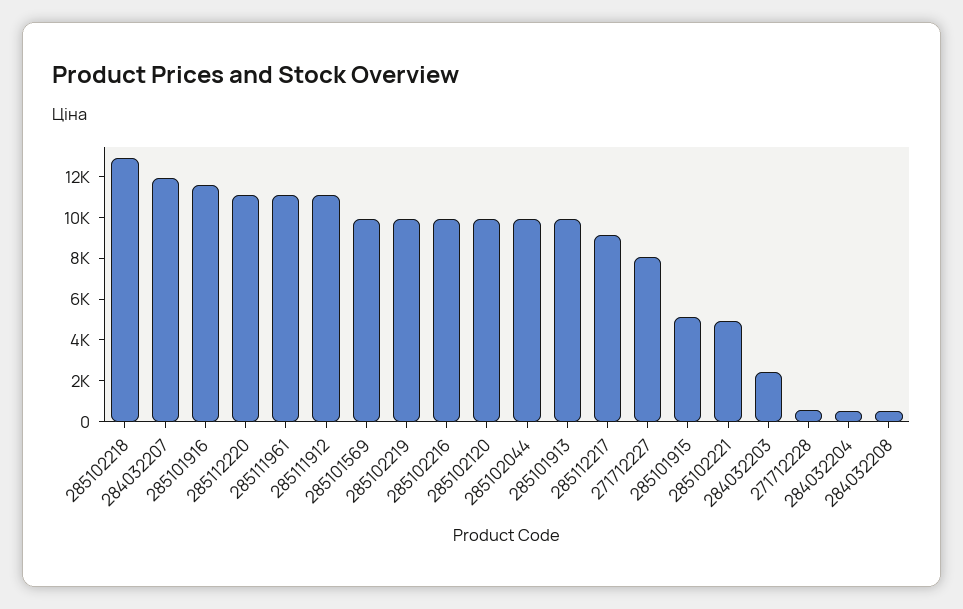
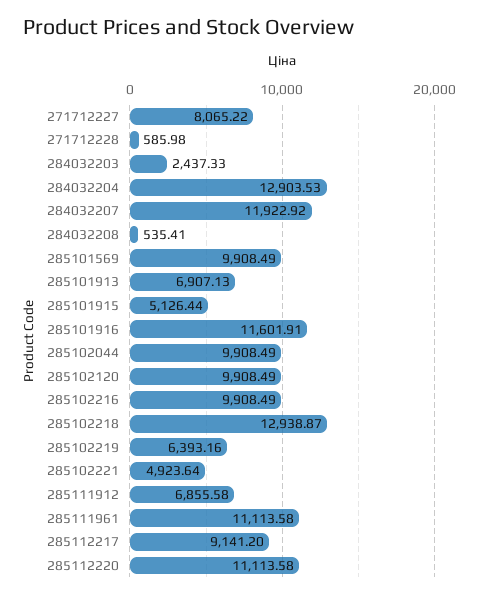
  {
    "285102218": 12938.87,
    "284032207": 11922.92,
    "285101916": 11601.91,
    "285112220": 11113.58,
    "285111961": 11113.58,
-   "285111912": 11000,
+   "285111912": 6855.58,
    "285101569": 9908.49,
-   "285102219": 10000,
+   "285102219": 6393.16,
    "285102216": 9908.49,
    "285102120": 9908.49,
    "285102044": 9908.49,
-   "285101913": 10000,
+   "285101913": 6907.13,
    "285112217": 9141.2,
    "271712227": 8065.22,
    "285101915": 5126.44,
    "285102221": 4923.64,
    "284032203": 2437.33,
    "271712228": 585.98,
-   "284032204": 500,
+   "284032204": 12903.53,
    "284032208": 535.41
  }

